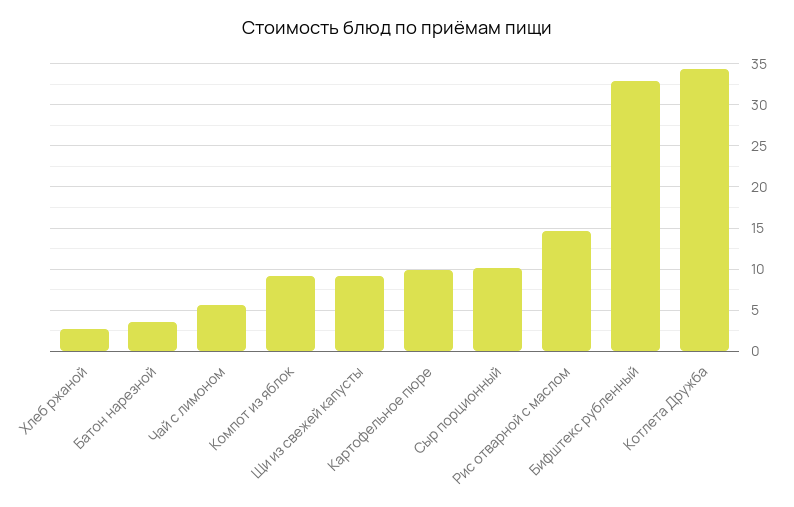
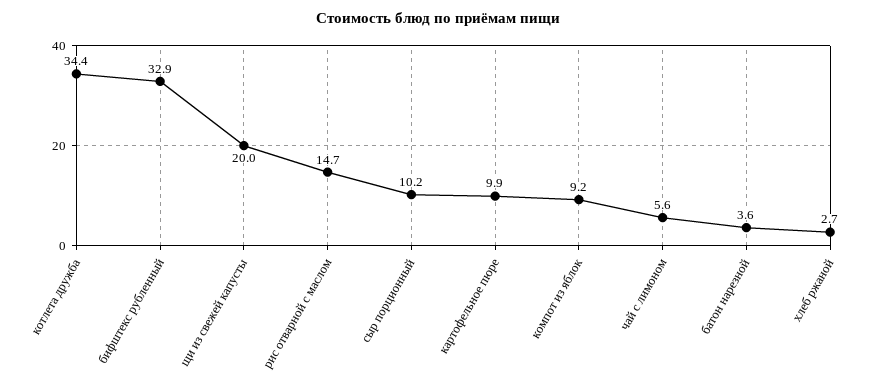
  {
    "Хлеб ржаной": 2.7,
    "Батон нарезной": 3.6,
    "Чай с лимоном": 5.6,
    "Компот из яблок": 9.2,
-   "Щи из свежей капусты": 9,
+   "Щи из свежей капусты": 20,
    "Картофельное пюре": 9.9,
    "Сыр порционный": 10.2,
    "Рис отварной с маслом": 14.7,
    "Бифштекс рубленный": 32.9,
    "Котлета Дружба": 34.4
  }

